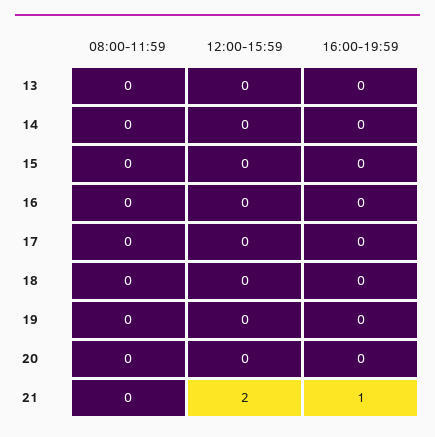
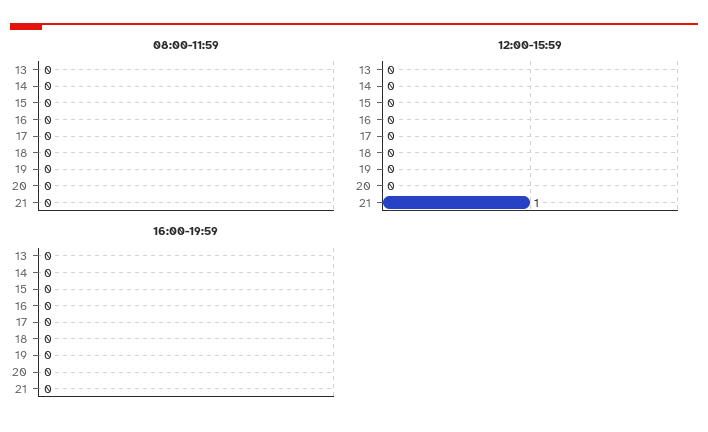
  {
    "08:00-11:59": {
      "13": 0,
      "14": 0,
      "15": 0,
      "16": 0,
      "17": 0,
      "18": 0,
      "19": 0,
      "20": 0,
      "21": 0
    },
    "12:00-15:59": {
      "13": 0,
      "14": 0,
      "15": 0,
      "16": 0,
      "17": 0,
      "18": 0,
      "19": 0,
      "20": 0,
-     "21": 2
+     "21": 1
    },
    "16:00-19:59": {
      "13": 0,
      "14": 0,
      "15": 0,
      "16": 0,
      "17": 0,
      "18": 0,
      "19": 0,
      "20": 0,
-     "21": 1
+     "21": 0
    }
  }

